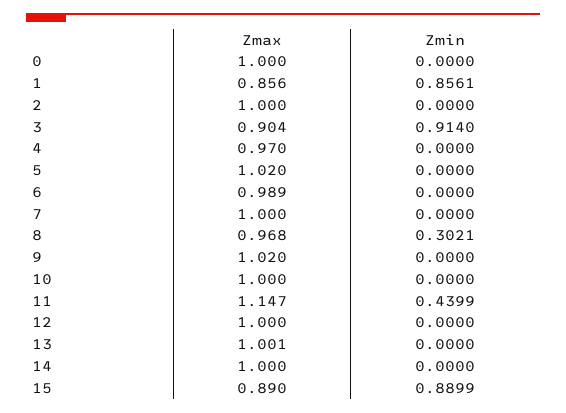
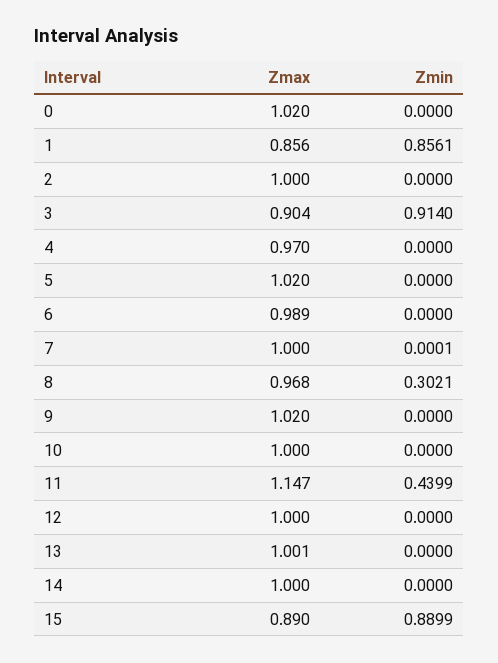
  {
    "Zmax": {
-     "0": 1,
+     "0": 1.02,
      "1": 0.856,
      "2": 1,
      "3": 0.904,
      "4": 0.97,
      "5": 1.02,
      "6": 0.989,
      "7": 1,
      "8": 0.968,
      "9": 1.02,
      "10": 1,
      "11": 1.147,
      "12": 1,
      "13": 1.001,
      "14": 1,
      "15": 0.89
    },
    "Zmin": {
      "0": 0,
      "1": 0.8561,
      "2": 0,
      "3": 0.914,
      "4": 0,
      "5": 0,
      "6": 0,
-     "7": 0,
+     "7": 0.0001,
      "8": 0.3021,
      "9": 0,
      "10": 0,
      "11": 0.4399,
      "12": 0,
      "13": 0,
      "14": 0,
      "15": 0.8899
    }
  }

